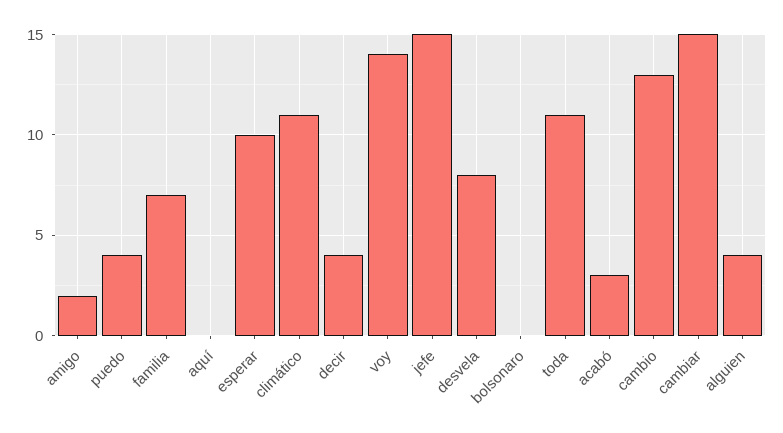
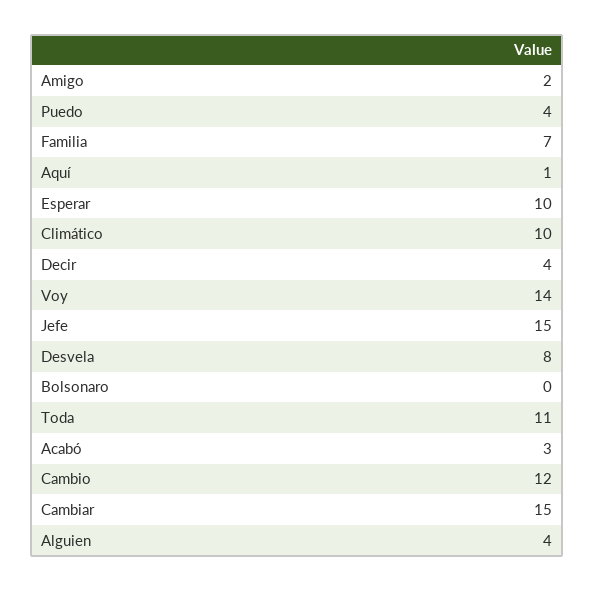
  {
    "amigo": 2,
    "puedo": 4,
    "familia": 7,
-   "aquí": 0,
+   "aquí": 1,
    "esperar": 10,
-   "climático": 11,
+   "climático": 10,
    "decir": 4,
    "voy": 14,
    "jefe": 15,
    "desvela": 8,
    "bolsonaro": 0,
    "toda": 11,
    "acabó": 3,
-   "cambio": 13,
+   "cambio": 12,
    "cambiar": 15,
    "alguien": 4
  }

